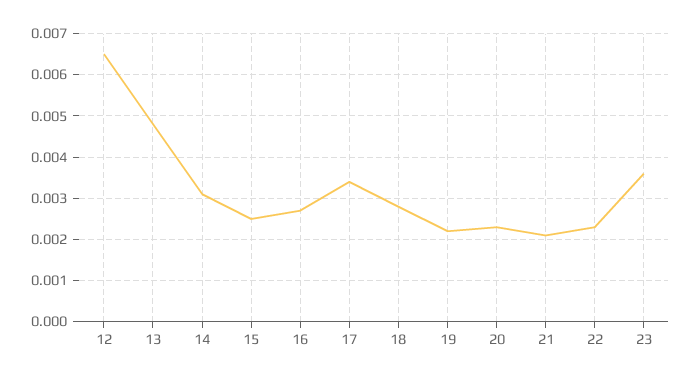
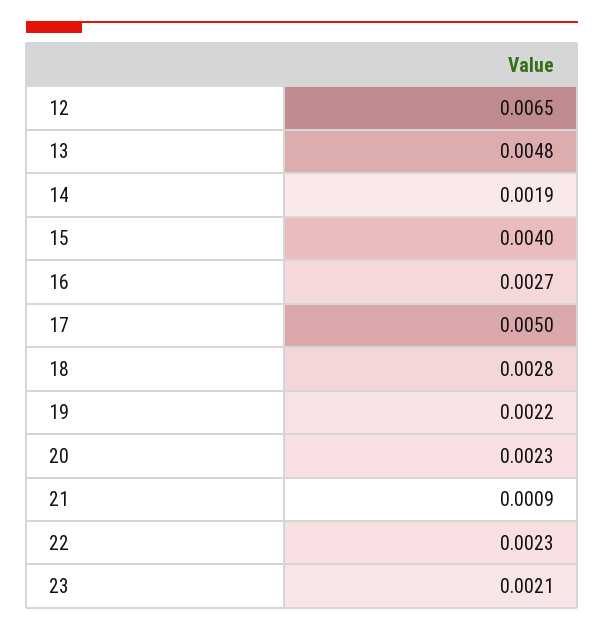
  {
    "12": 0.0065,
    "13": 0.0048,
-   "14": 0.003,
+   "14": 0.0019,
-   "15": 0.0025,
+   "15": 0.004,
    "16": 0.0027,
-   "17": 0.0035,
+   "17": 0.005,
    "18": 0.0028,
    "19": 0.0022,
    "20": 0.0023,
-   "21": 0.002,
+   "21": 0.0009,
    "22": 0.0023,
-   "23": 0.0035
+   "23": 0.0021
  }

